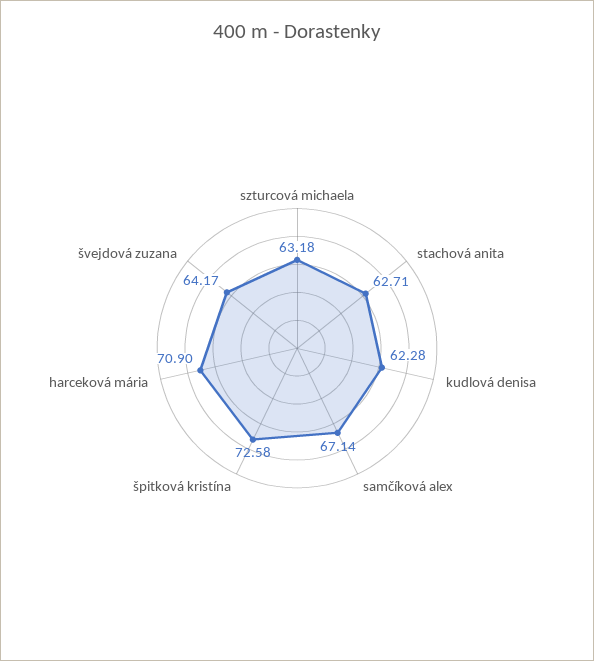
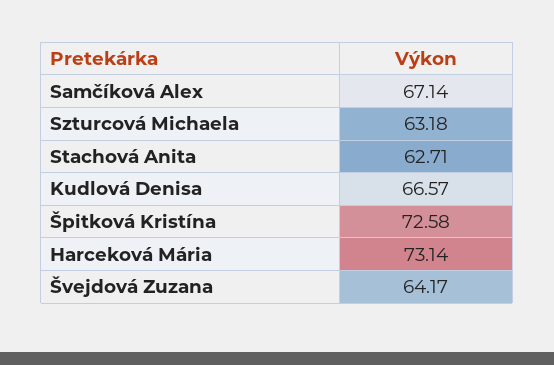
  {
    "szturcová michaela": 63.18,
    "stachová anita": 62.71,
-   "kudlová denisa": 62.28,
+   "kudlová denisa": 66.57,
    "samčíková alex": 67.14,
    "špitková kristína": 72.58,
-   "harceková mária": 70.9,
+   "harceková mária": 73.14,
    "švejdová zuzana": 64.17
  }

